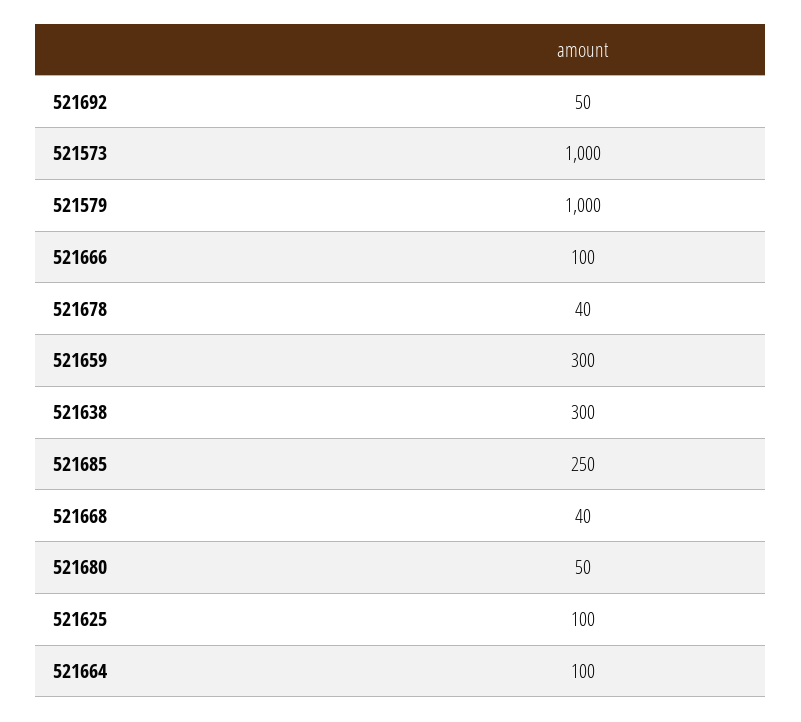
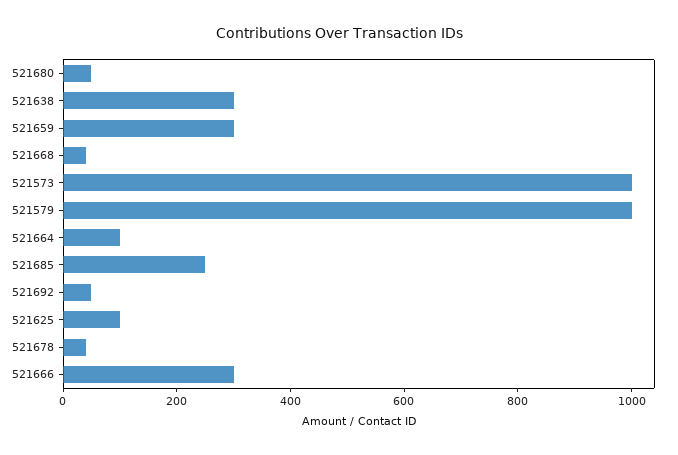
  {
    "521692": 50,
    "521573": 1000,
    "521579": 1000,
-   "521666": 100,
+   "521666": 300,
    "521678": 40,
    "521659": 300,
    "521638": 300,
    "521685": 250,
    "521668": 40,
    "521680": 50,
    "521625": 100,
    "521664": 100
  }

